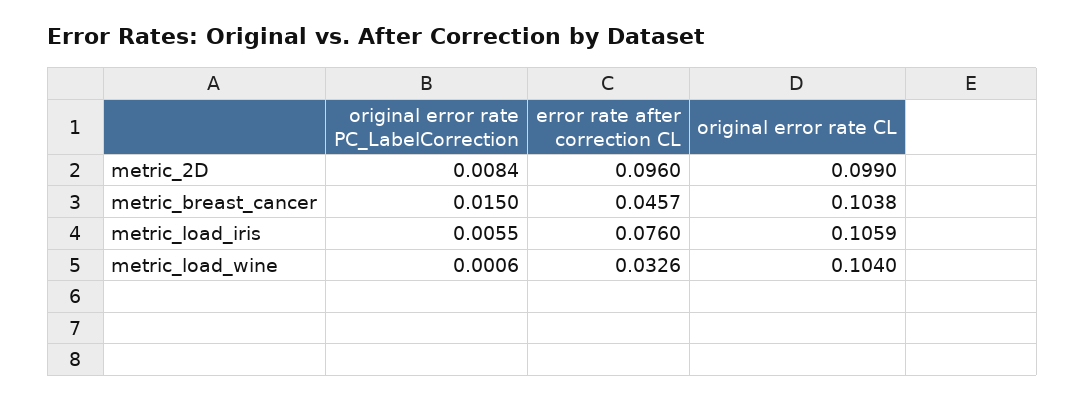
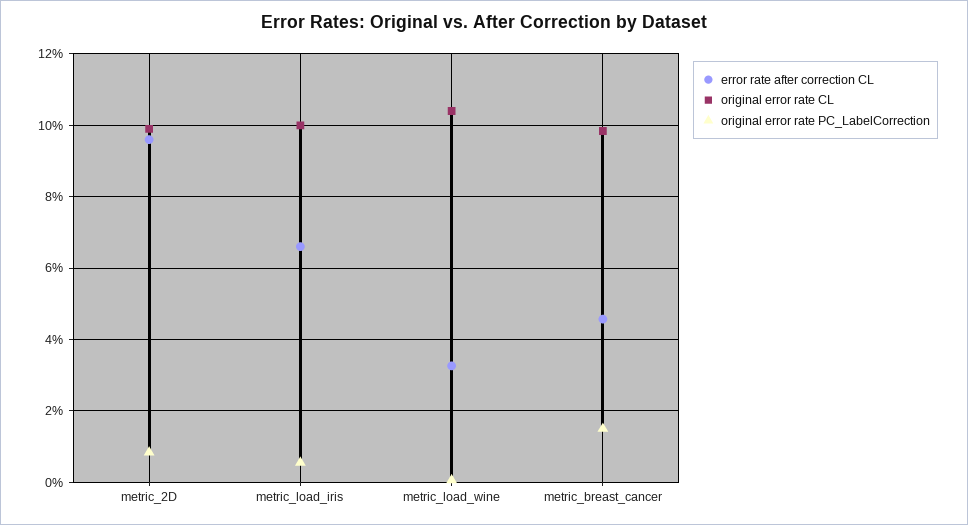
  {
    "original error rate PC_LabelCorrection": {
      "metric_2D": 0.0084,
      "metric_breast_cancer": 0.015,
      "metric_load_iris": 0.0055,
      "metric_load_wine": 0.0006
    },
    "error rate after correction CL": {
      "metric_2D": 0.096,
      "metric_breast_cancer": 0.0457,
-     "metric_load_iris": 0.076,
+     "metric_load_iris": 0.066,
      "metric_load_wine": 0.0326
    },
    "original error rate CL": {
      "metric_2D": 0.099,
-     "metric_breast_cancer": 0.1038,
+     "metric_breast_cancer": 0.098,
-     "metric_load_iris": 0.1059,
+     "metric_load_iris": 0.1,
      "metric_load_wine": 0.104
    }
  }

